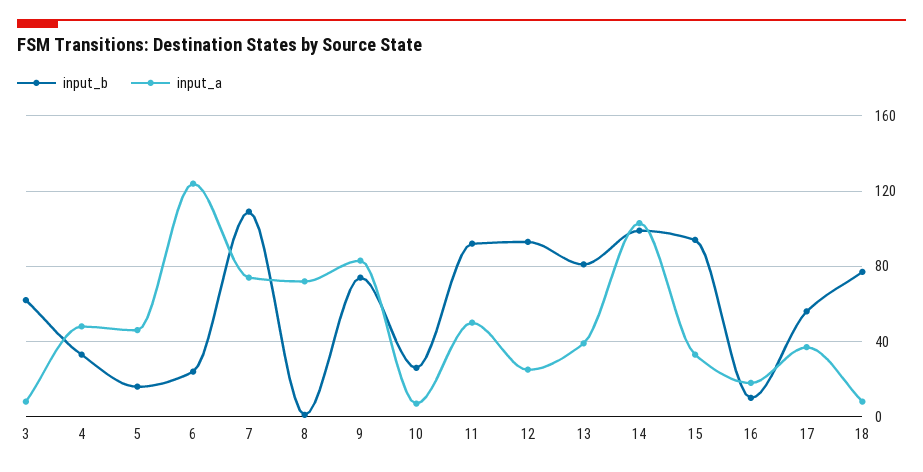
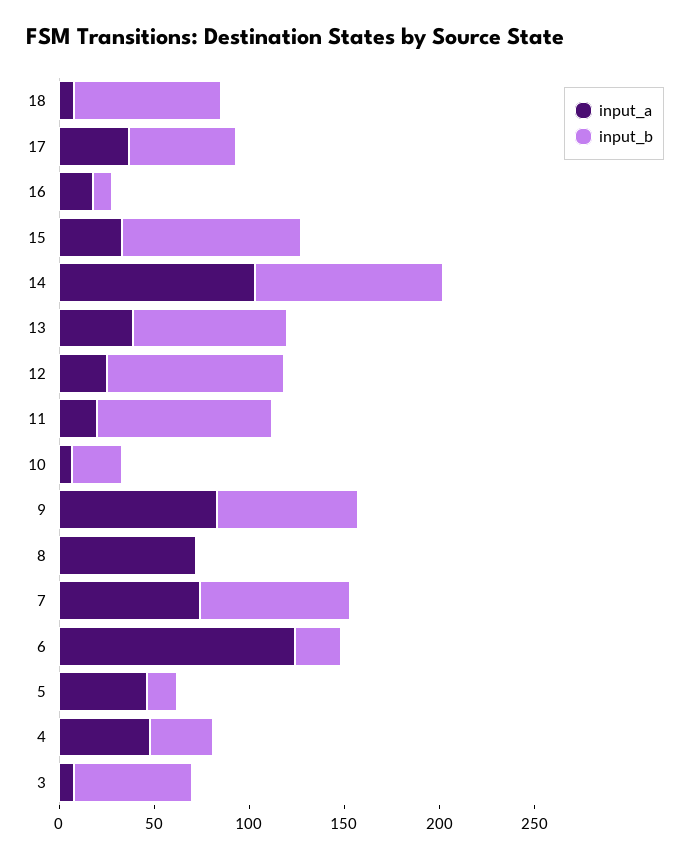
  {
    "input_b": {
      "3": 60,
      "4": 35,
      "5": 15,
      "6": 25,
-     "7": 110,
+     "7": 80,
      "8": 0,
      "9": 75,
      "10": 25,
      "11": 90,
      "12": 95,
      "13": 80,
      "14": 100,
      "15": 95,
      "16": 10,
      "17": 55,
      "18": 75
    },
    "input_a": {
      "3": 10,
      "4": 50,
      "5": 45,
      "6": 125,
      "7": 75,
      "8": 70,
      "9": 85,
      "10": 5,
-     "11": 50,
+     "11": 20,
      "12": 25,
      "13": 40,
      "14": 105,
      "15": 35,
      "16": 20,
      "17": 35,
      "18": 10
    }
  }

